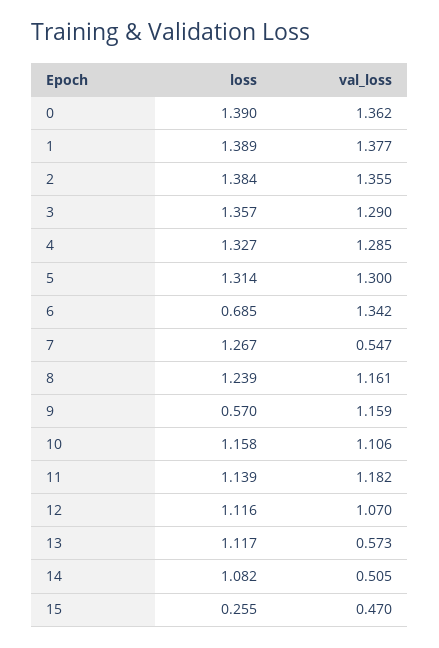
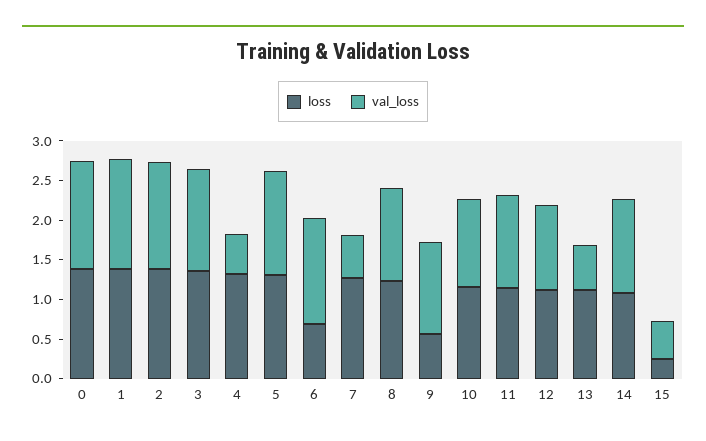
  {
    "loss": {
      "0": 1.39,
      "1": 1.389,
      "2": 1.384,
      "3": 1.357,
      "4": 1.327,
      "5": 1.314,
      "6": 0.685,
      "7": 1.267,
      "8": 1.239,
      "9": 0.57,
      "10": 1.158,
      "11": 1.139,
      "12": 1.116,
      "13": 1.117,
      "14": 1.082,
      "15": 0.255
    },
    "val_loss": {
      "0": 1.362,
      "1": 1.377,
      "2": 1.355,
      "3": 1.29,
-     "4": 1.285,
+     "4": 0.5,
      "5": 1.3,
      "6": 1.342,
      "7": 0.547,
      "8": 1.161,
      "9": 1.159,
      "10": 1.106,
      "11": 1.182,
      "12": 1.07,
      "13": 0.573,
-     "14": 0.505,
+     "14": 1.25,
      "15": 0.47
    }
  }

